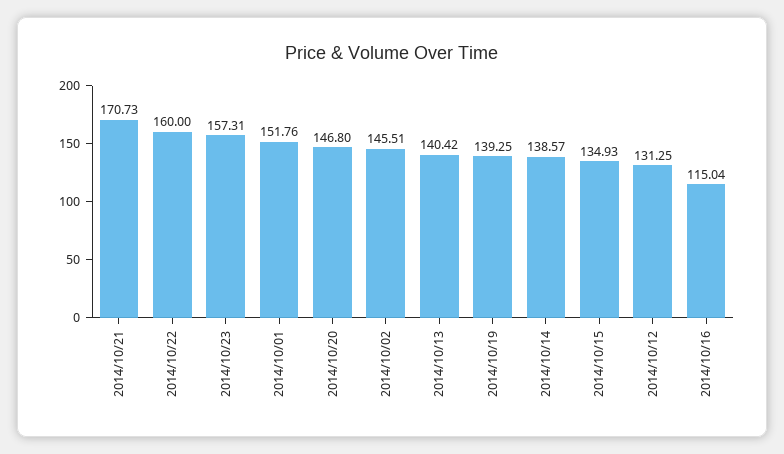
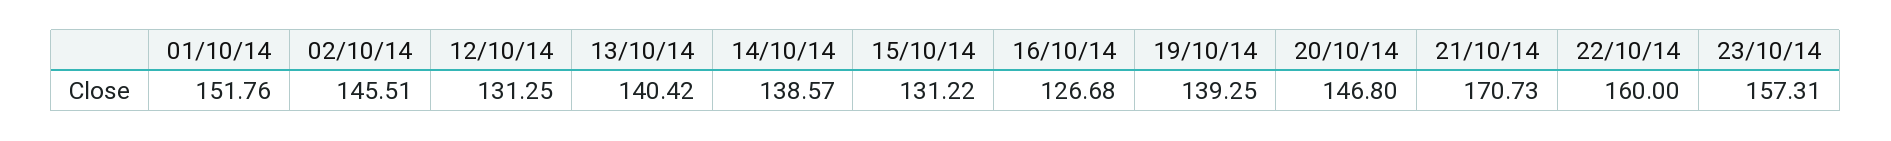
  {
    "2014/10/21": 170.73,
    "2014/10/22": 160,
    "2014/10/23": 157.31,
    "2014/10/01": 151.76,
    "2014/10/20": 146.8,
    "2014/10/02": 145.51,
    "2014/10/13": 140.42,
    "2014/10/19": 139.25,
    "2014/10/14": 138.57,
-   "2014/10/15": 134.93,
+   "2014/10/15": 131.22,
    "2014/10/12": 131.25,
-   "2014/10/16": 115.04
+   "2014/10/16": 126.68
  }

